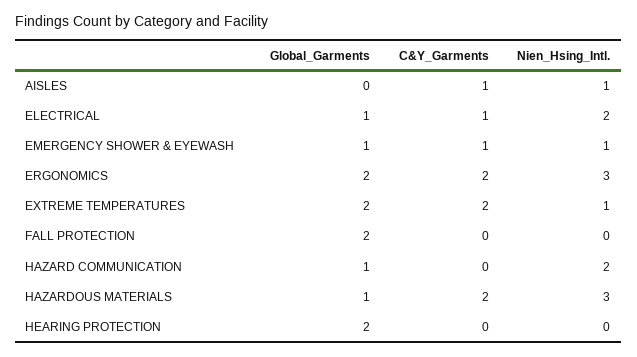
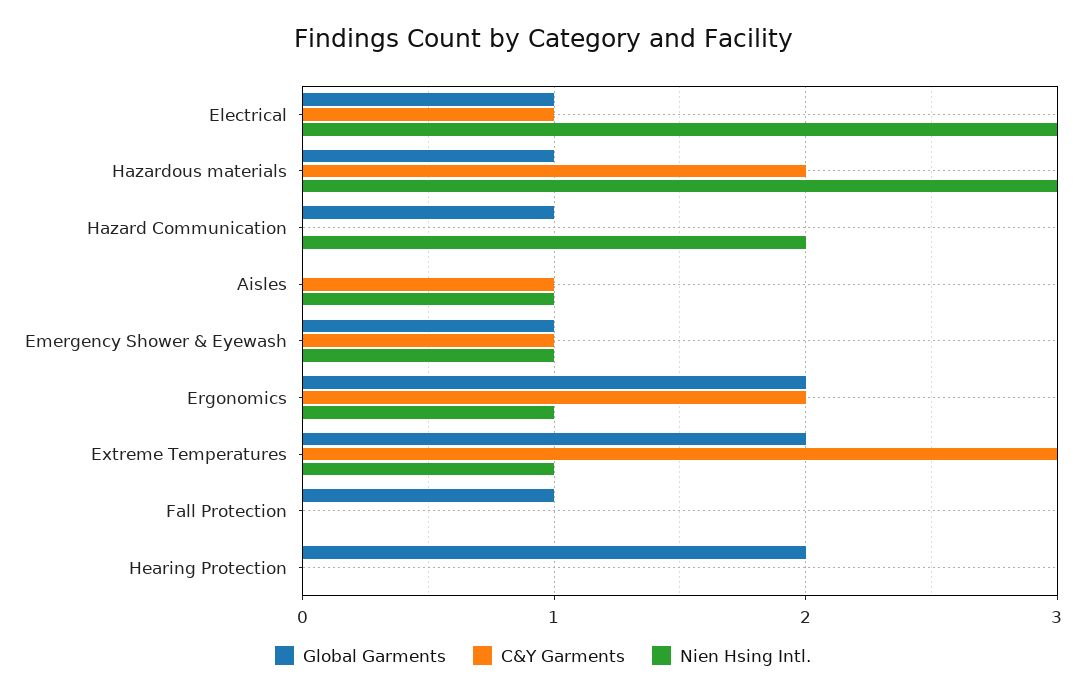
  {
    "Global_Garments": {
      "AISLES": 0,
      "ELECTRICAL": 1,
      "EMERGENCY SHOWER & EYEWASH": 1,
      "ERGONOMICS": 2,
      "EXTREME TEMPERATURES": 2,
-     "FALL PROTECTION": 2,
+     "FALL PROTECTION": 1,
      "HAZARD COMMUNICATION": 1,
      "HAZARDOUS MATERIALS": 1,
      "HEARING PROTECTION": 2
    },
    "C&Y_Garments": {
      "AISLES": 1,
      "ELECTRICAL": 1,
      "EMERGENCY SHOWER & EYEWASH": 1,
      "ERGONOMICS": 2,
-     "EXTREME TEMPERATURES": 2,
+     "EXTREME TEMPERATURES": 3,
      "FALL PROTECTION": 0,
      "HAZARD COMMUNICATION": 0,
      "HAZARDOUS MATERIALS": 2,
      "HEARING PROTECTION": 0
    },
    "Nien_Hsing_Intl.": {
      "AISLES": 1,
-     "ELECTRICAL": 2,
+     "ELECTRICAL": 3,
      "EMERGENCY SHOWER & EYEWASH": 1,
-     "ERGONOMICS": 3,
+     "ERGONOMICS": 1,
      "EXTREME TEMPERATURES": 1,
      "FALL PROTECTION": 0,
      "HAZARD COMMUNICATION": 2,
      "HAZARDOUS MATERIALS": 3,
      "HEARING PROTECTION": 0
    }
  }

